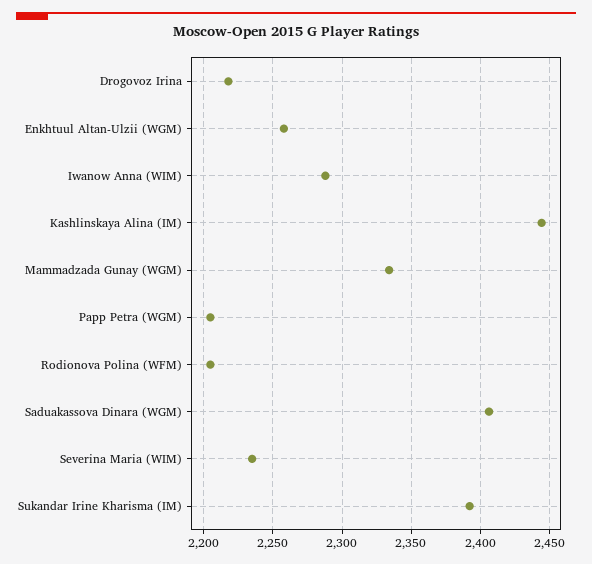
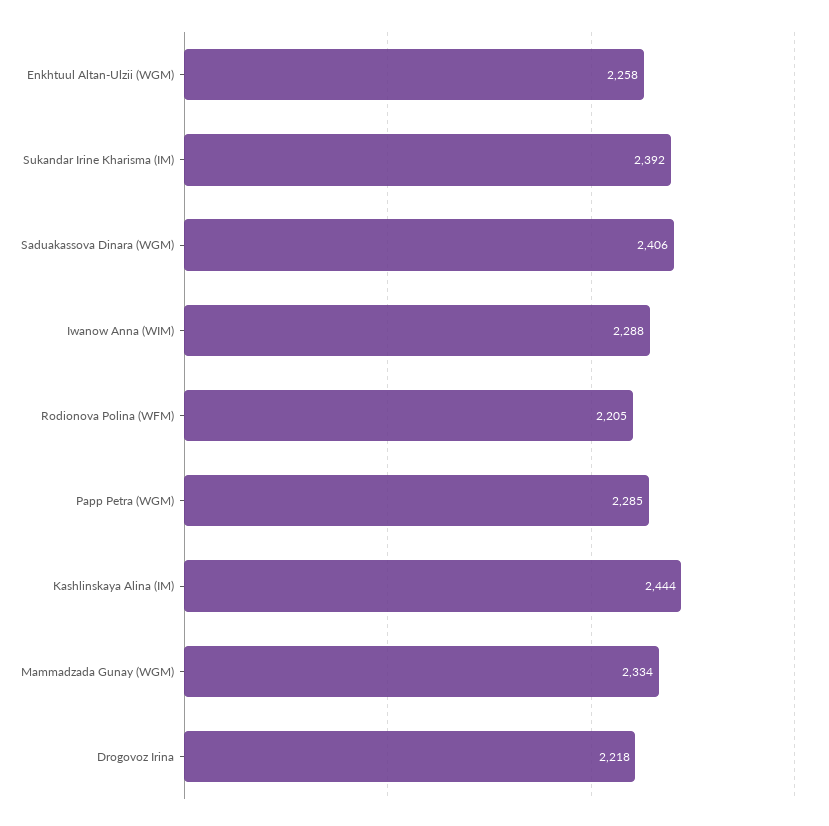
  {
    "Drogovoz Irina": 2218,
    "Enkhtuul Altan-Ulzii (WGM)": 2258,
    "Iwanow Anna (WIM)": 2288,
    "Kashlinskaya Alina (IM)": 2444,
    "Mammadzada Gunay (WGM)": 2334,
-   "Papp Petra (WGM)": 2205,
+   "Papp Petra (WGM)": 2285,
    "Rodionova Polina (WFM)": 2205,
    "Saduakassova Dinara (WGM)": 2406,
-   "Severina Maria (WIM)": 2235,
    "Sukandar Irine Kharisma (IM)": 2392
  }

